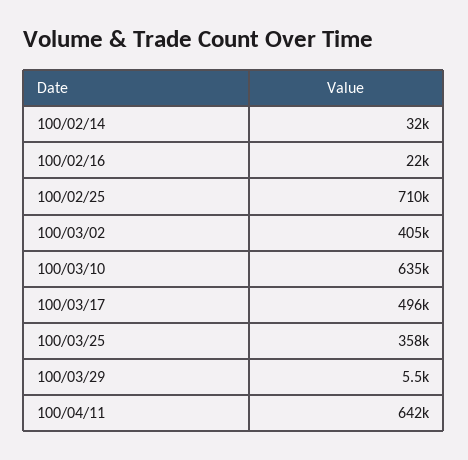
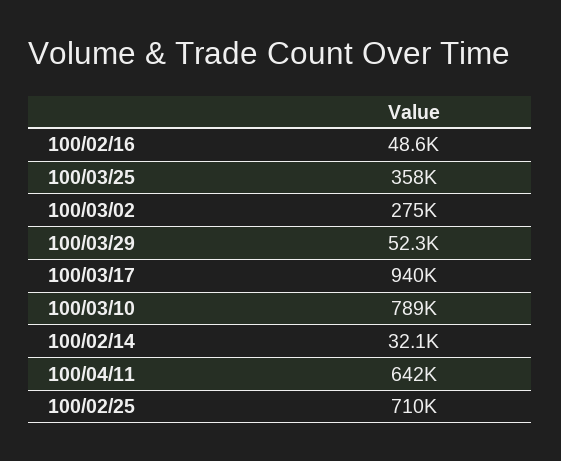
  {
    "100/02/14": 32100,
-   "100/02/16": 22000,
+   "100/02/16": 48600,
    "100/02/25": 710000,
-   "100/03/02": 405000,
+   "100/03/02": 275000,
-   "100/03/10": 635000,
+   "100/03/10": 789000,
-   "100/03/17": 496000,
+   "100/03/17": 940000,
    "100/03/25": 358000,
-   "100/03/29": 5500,
+   "100/03/29": 52300,
    "100/04/11": 642000
  }

